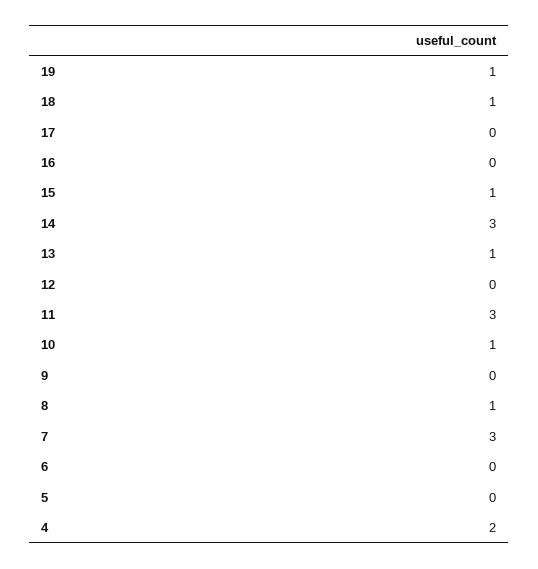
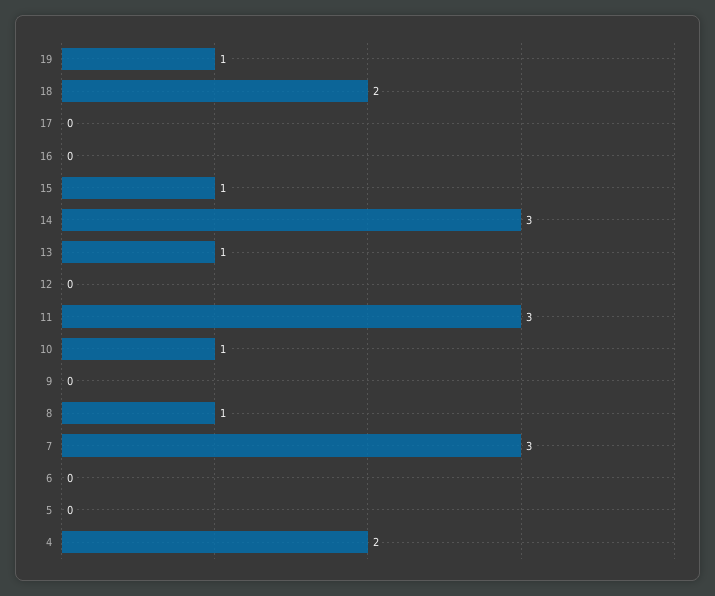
  {
    "19": 1,
-   "18": 1,
+   "18": 2,
    "17": 0,
    "16": 0,
    "15": 1,
    "14": 3,
    "13": 1,
    "12": 0,
    "11": 3,
    "10": 1,
    "9": 0,
    "8": 1,
    "7": 3,
    "6": 0,
    "5": 0,
    "4": 2
  }

